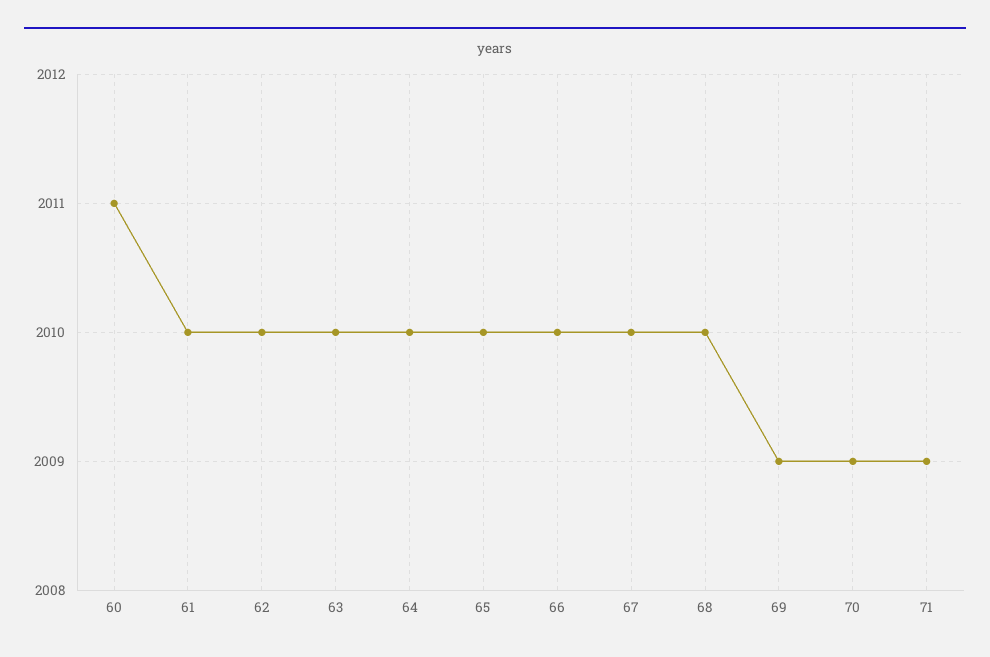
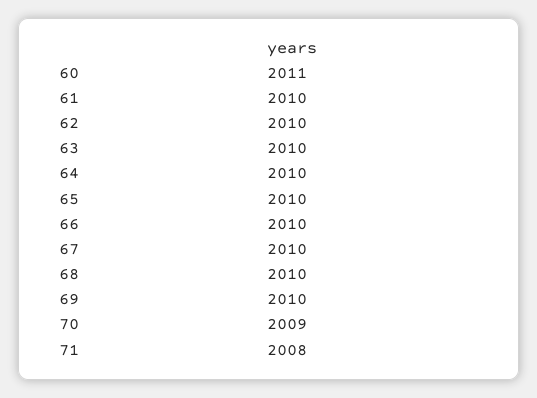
  {
    "60": 2011,
    "61": 2010,
    "62": 2010,
    "63": 2010,
    "64": 2010,
    "65": 2010,
    "66": 2010,
    "67": 2010,
    "68": 2010,
-   "69": 2009,
+   "69": 2010,
    "70": 2009,
-   "71": 2009
+   "71": 2008
  }

